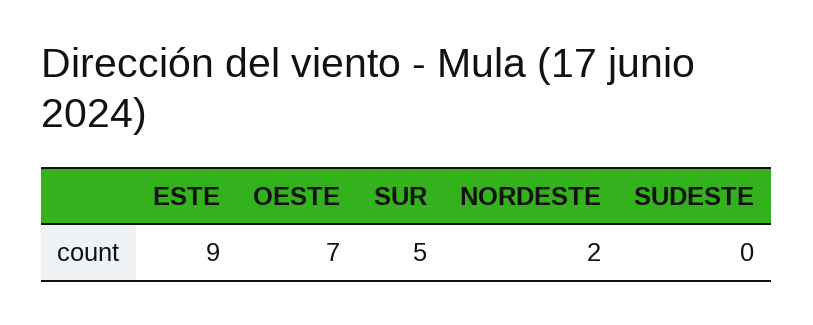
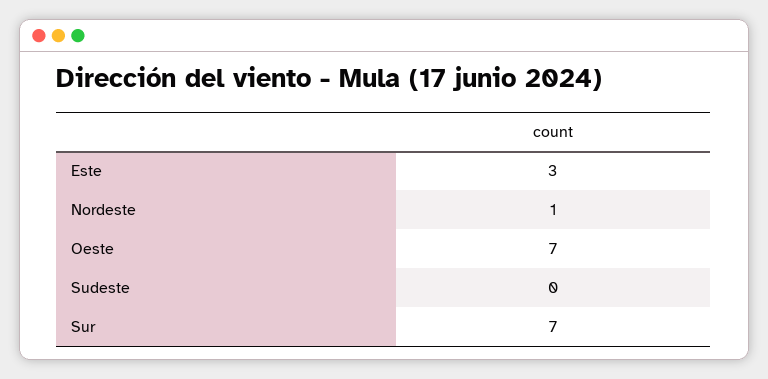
  {
-   "ESTE": 9,
+   "ESTE": 3,
    "OESTE": 7,
-   "SUR": 5,
+   "SUR": 7,
-   "NORDESTE": 2,
+   "NORDESTE": 1,
    "SUDESTE": 0
  }

